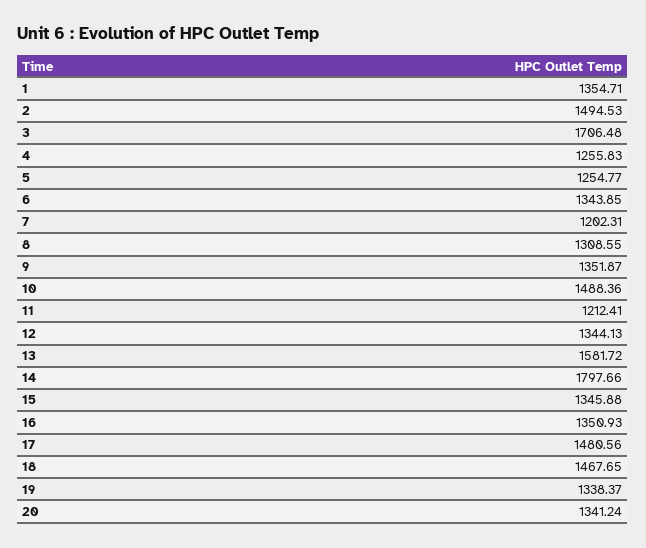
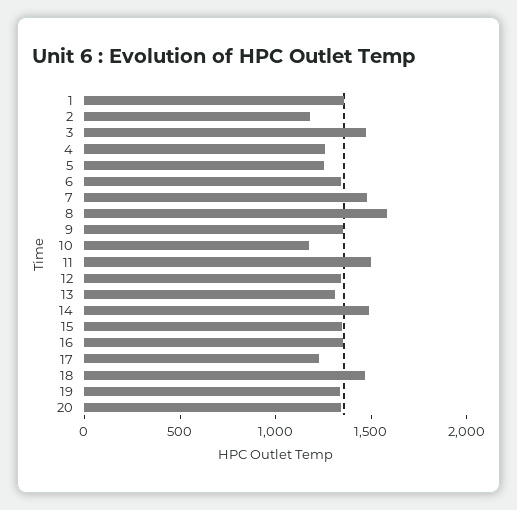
  {
    "1": 1354.71,
-   "2": 1494.53,
+   "2": 1200,
-   "3": 1706.48,
+   "3": 1500,
    "4": 1255.83,
    "5": 1254.77,
    "6": 1343.85,
-   "7": 1202.31,
+   "7": 1500,
-   "8": 1308.55,
+   "8": 1600,
    "9": 1351.87,
-   "10": 1488.36,
+   "10": 1200,
-   "11": 1212.41,
+   "11": 1500,
    "12": 1344.13,
-   "13": 1581.72,
+   "13": 1300,
-   "14": 1797.66,
+   "14": 1500,
    "15": 1345.88,
    "16": 1350.93,
-   "17": 1480.56,
+   "17": 1200,
    "18": 1467.65,
    "19": 1338.37,
    "20": 1341.24
  }

